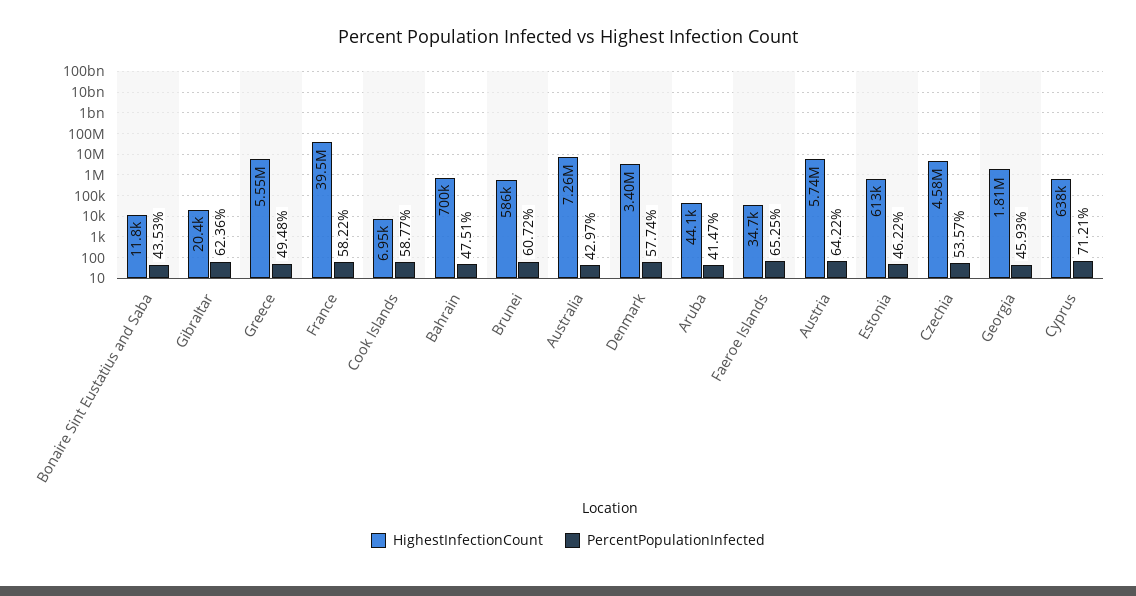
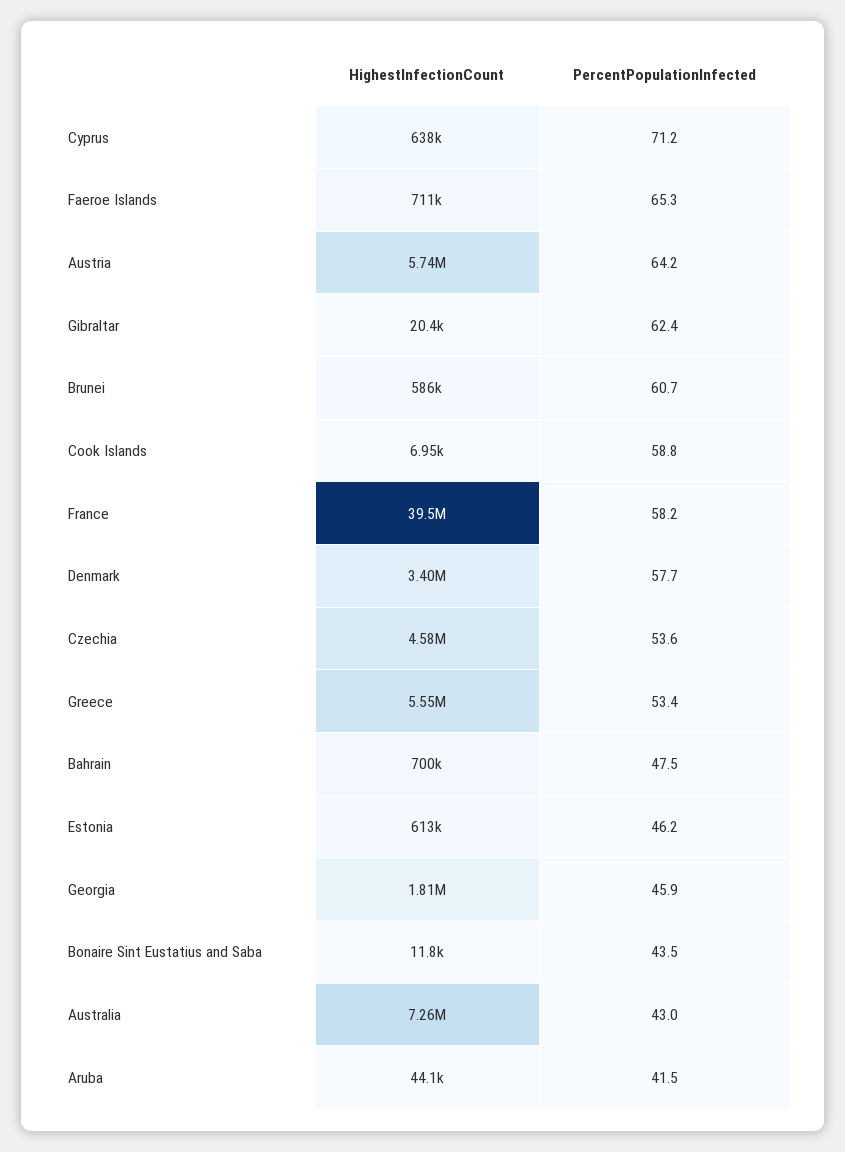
  {
    "HighestInfectionCount": {
      "Bonaire Sint Eustatius and Saba": 11800,
      "Gibraltar": 20400,
      "Greece": 5550000,
      "France": 39500000,
      "Cook Islands": 6950,
      "Bahrain": 700000,
      "Brunei": 586000,
      "Australia": 7260000,
      "Denmark": 3400000,
      "Aruba": 44100,
-     "Faeroe Islands": 34700,
+     "Faeroe Islands": 711000,
      "Austria": 5740000,
      "Estonia": 613000,
      "Czechia": 4580000,
      "Georgia": 1810000,
      "Cyprus": 638000
    },
    "PercentPopulationInfected": {
      "Bonaire Sint Eustatius and Saba": 43.53,
      "Gibraltar": 62.36,
-     "Greece": 49.48,
+     "Greece": 53.4,
      "France": 58.22,
      "Cook Islands": 58.77,
      "Bahrain": 47.51,
      "Brunei": 60.72,
      "Australia": 42.97,
      "Denmark": 57.74,
      "Aruba": 41.47,
      "Faeroe Islands": 65.25,
      "Austria": 64.22,
      "Estonia": 46.22,
      "Czechia": 53.57,
      "Georgia": 45.93,
      "Cyprus": 71.21
    }
  }

